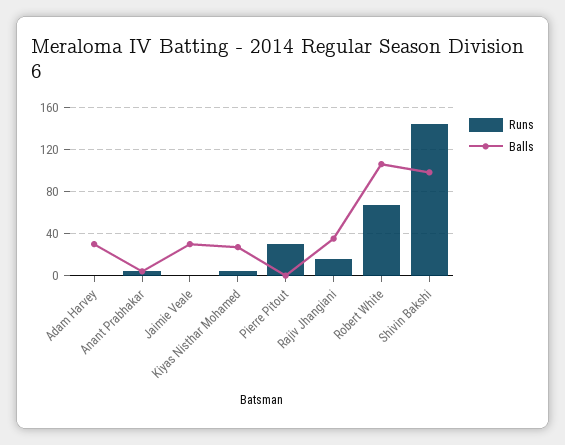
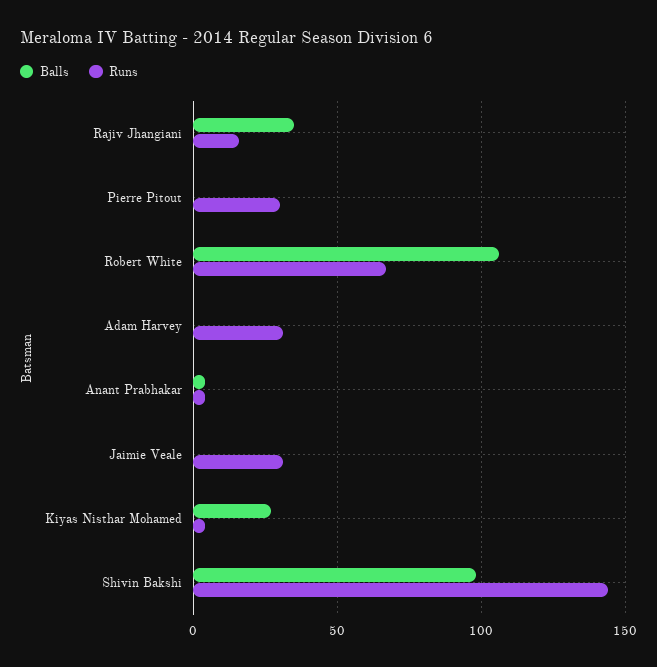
  {
    "Runs": {
-     "Adam Harvey": 0,
+     "Adam Harvey": 30,
      "Anant Prabhakar": 5,
-     "Jaimie Veale": 0,
+     "Jaimie Veale": 30,
      "Kiyas Nisthar Mohamed": 5,
      "Pierre Pitout": 30,
      "Rajiv Jhangiani": 15,
      "Robert White": 65,
      "Shivin Bakshi": 145
    },
    "Balls": {
-     "Adam Harvey": 30,
+     "Adam Harvey": 0,
      "Anant Prabhakar": 5,
-     "Jaimie Veale": 30,
+     "Jaimie Veale": 0,
      "Kiyas Nisthar Mohamed": 25,
      "Pierre Pitout": 0,
      "Rajiv Jhangiani": 35,
      "Robert White": 105,
      "Shivin Bakshi": 100
    }
  }

